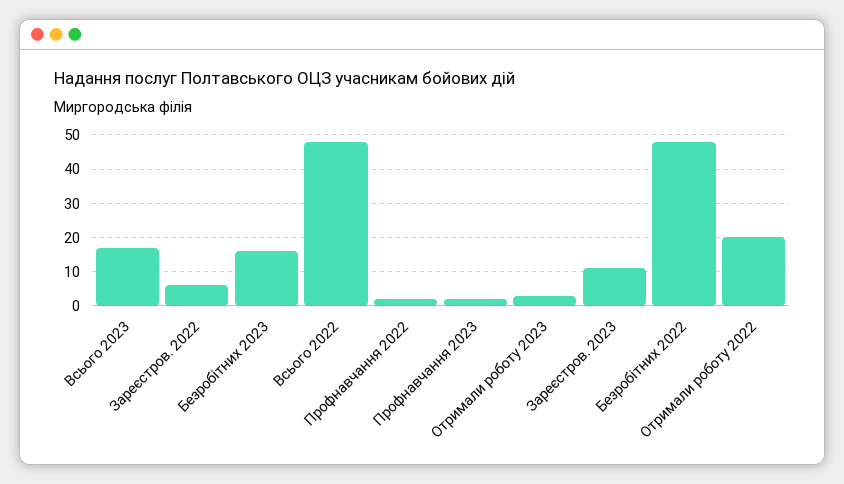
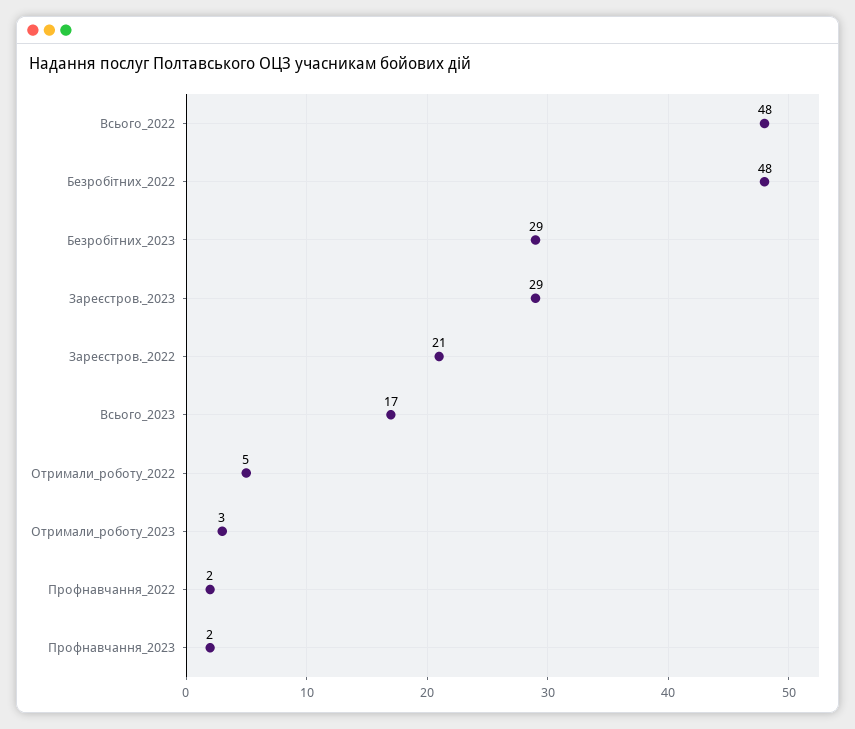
  {
    "Всього 2023": 17,
-   "Зареєстров. 2022": 5,
+   "Зареєстров. 2022": 21,
-   "Безробітних 2023": 15,
+   "Безробітних 2023": 29,
    "Всього 2022": 48,
    "Профнавчання 2022": 2,
    "Профнавчання 2023": 2,
    "Отримали роботу 2023": 3,
-   "Зареєстров. 2023": 10,
+   "Зареєстров. 2023": 29,
    "Безробітних 2022": 48,
-   "Отримали роботу 2022": 20
+   "Отримали роботу 2022": 5
  }

